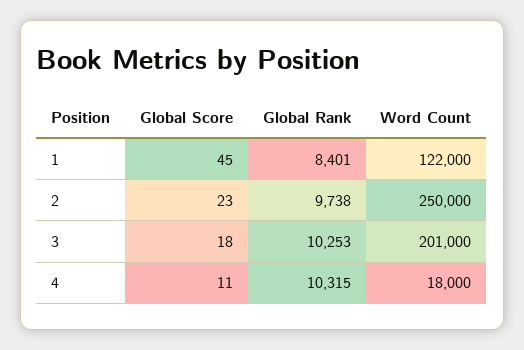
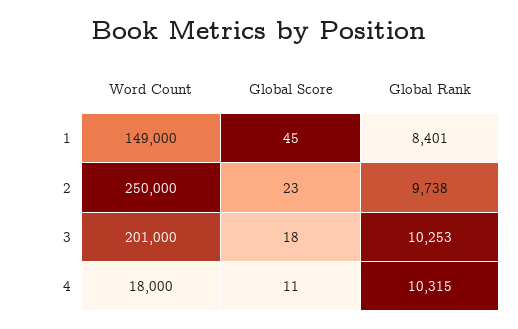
  {
    "Global Score": {
      "1": 45,
      "2": 23,
      "3": 18,
      "4": 11
    },
    "Global Rank": {
      "1": 8401,
      "2": 9738,
      "3": 10253,
      "4": 10315
    },
    "Word Count": {
-     "1": 122000,
+     "1": 149000,
      "2": 250000,
      "3": 201000,
      "4": 18000
    }
  }

